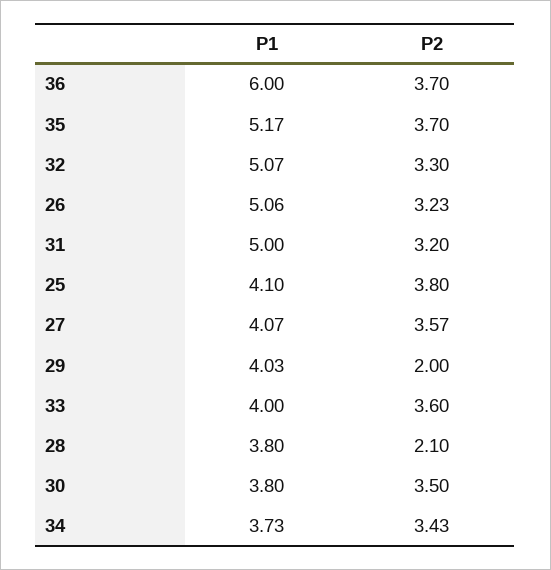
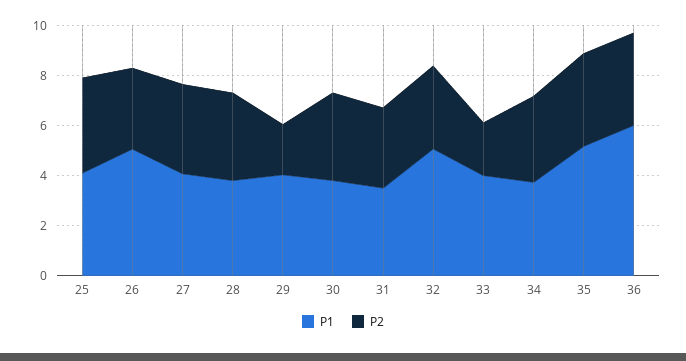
  {
    "P1": {
      "36": 6,
      "35": 5.17,
      "32": 5.07,
      "26": 5.06,
-     "31": 5,
+     "31": 3.5,
      "25": 4.1,
      "27": 4.07,
      "29": 4.03,
      "33": 4,
      "28": 3.8,
      "30": 3.8,
      "34": 3.73
    },
    "P2": {
      "36": 3.7,
      "35": 3.7,
      "32": 3.3,
      "26": 3.23,
      "31": 3.2,
      "25": 3.8,
      "27": 3.57,
      "29": 2,
-     "33": 3.6,
+     "33": 2,
-     "28": 2.1,
+     "28": 3.5,
      "30": 3.5,
      "34": 3.43
    }
  }

